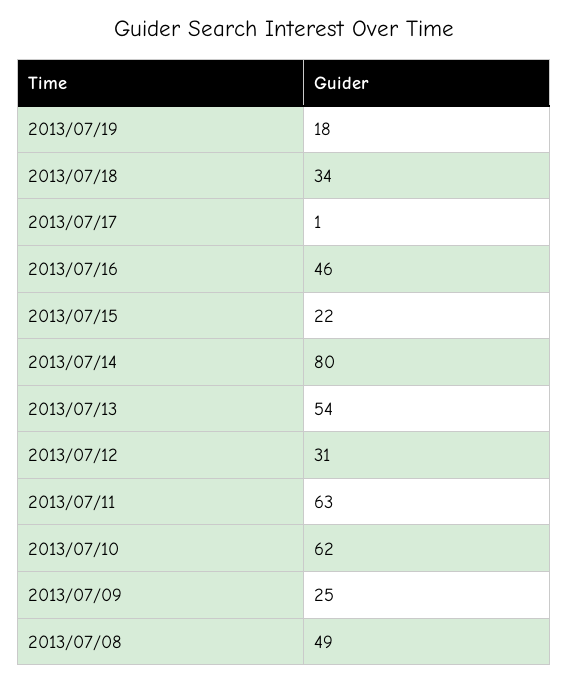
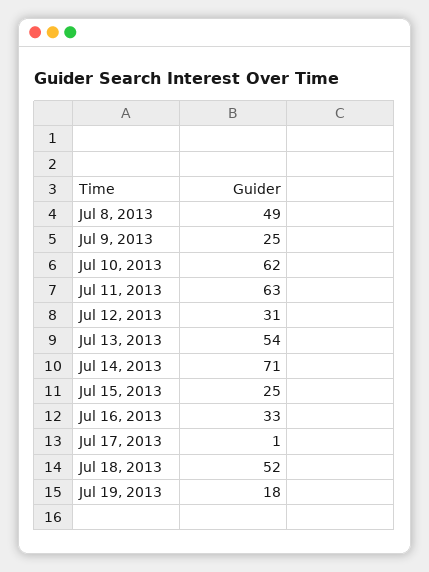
  {
    "2013/07/19": 18,
-   "2013/07/18": 34,
+   "2013/07/18": 52,
    "2013/07/17": 1,
-   "2013/07/16": 46,
+   "2013/07/16": 33,
-   "2013/07/15": 22,
+   "2013/07/15": 25,
-   "2013/07/14": 80,
+   "2013/07/14": 71,
    "2013/07/13": 54,
    "2013/07/12": 31,
    "2013/07/11": 63,
    "2013/07/10": 62,
    "2013/07/09": 25,
    "2013/07/08": 49
  }

